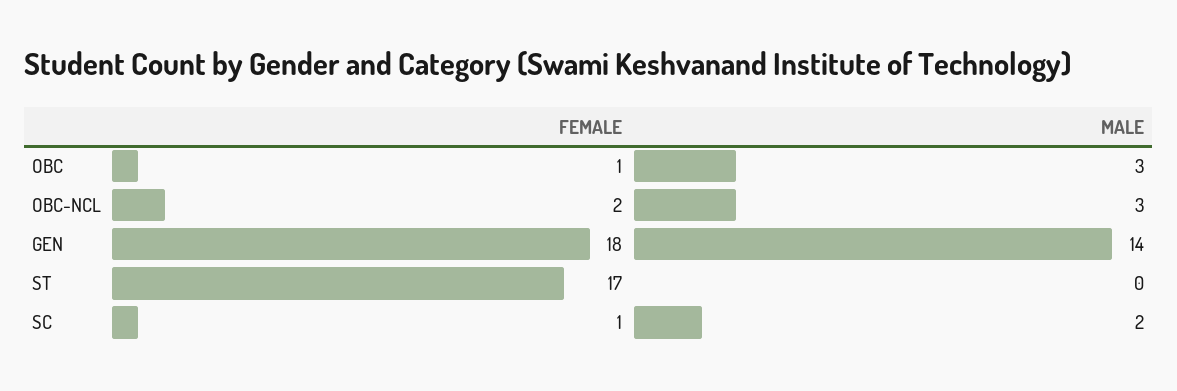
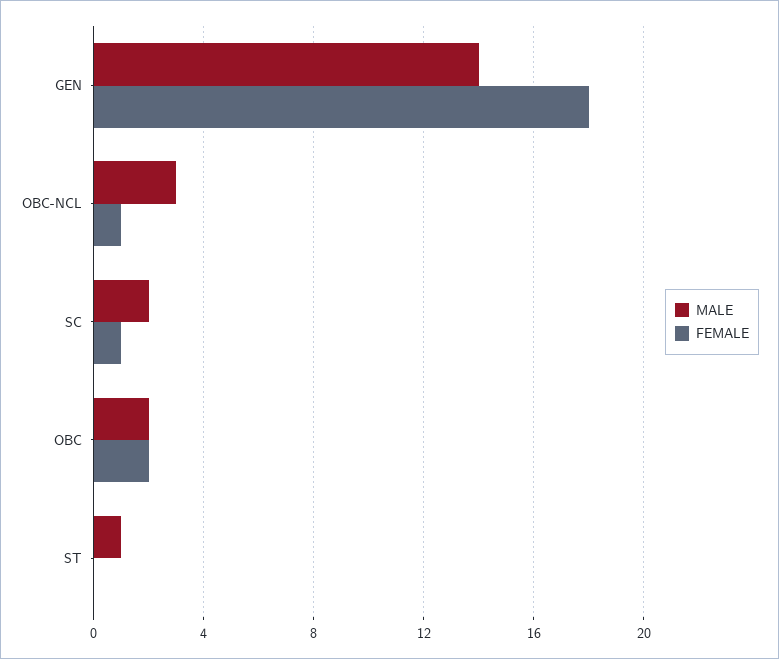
  {
    "FEMALE": {
-     "OBC": 1,
+     "OBC": 2,
-     "OBC-NCL": 2,
+     "OBC-NCL": 1,
      "GEN": 18,
-     "ST": 17,
+     "ST": 0,
      "SC": 1
    },
    "MALE": {
-     "OBC": 3,
+     "OBC": 2,
      "OBC-NCL": 3,
      "GEN": 14,
-     "ST": 0,
+     "ST": 1,
      "SC": 2
    }
  }

